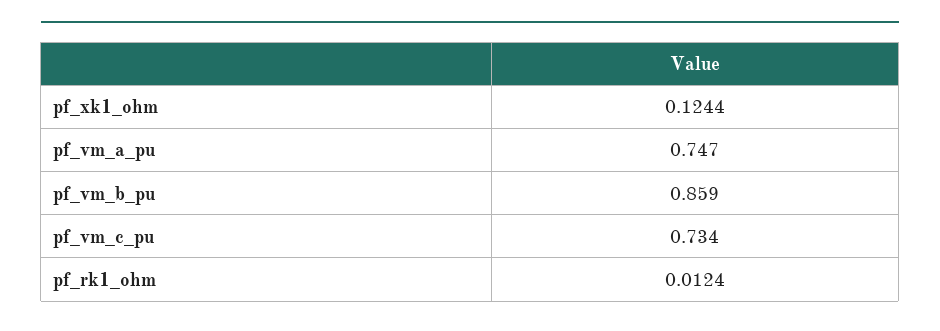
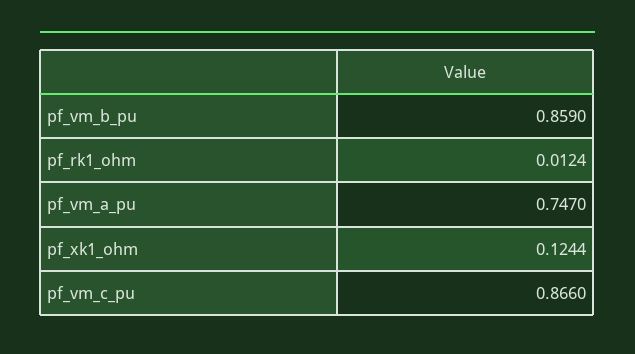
  {
    "pf_xk1_ohm": 0.1244,
    "pf_vm_a_pu": 0.747,
    "pf_vm_b_pu": 0.859,
-   "pf_vm_c_pu": 0.734,
+   "pf_vm_c_pu": 0.866,
    "pf_rk1_ohm": 0.0124
  }

